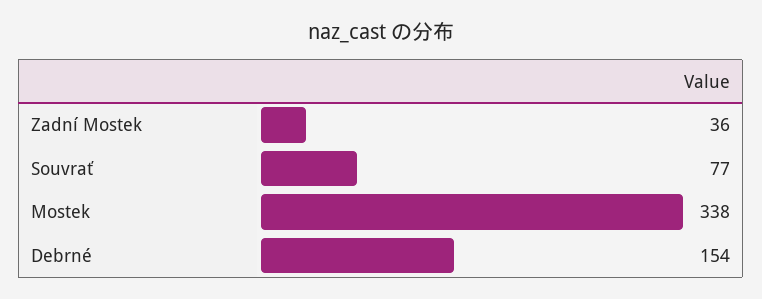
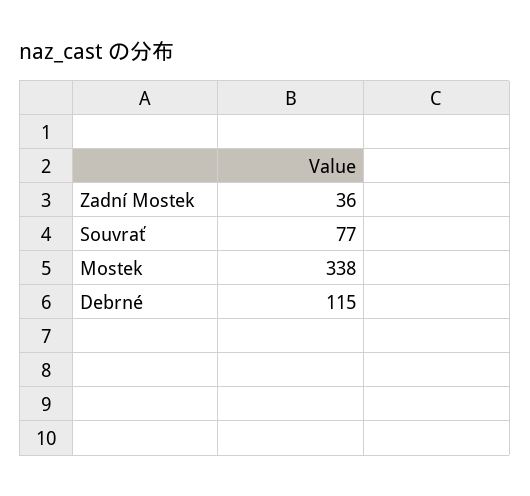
  {
    "Zadní Mostek": 36,
    "Souvrať": 77,
    "Mostek": 338,
-   "Debrné": 154
+   "Debrné": 115
  }

